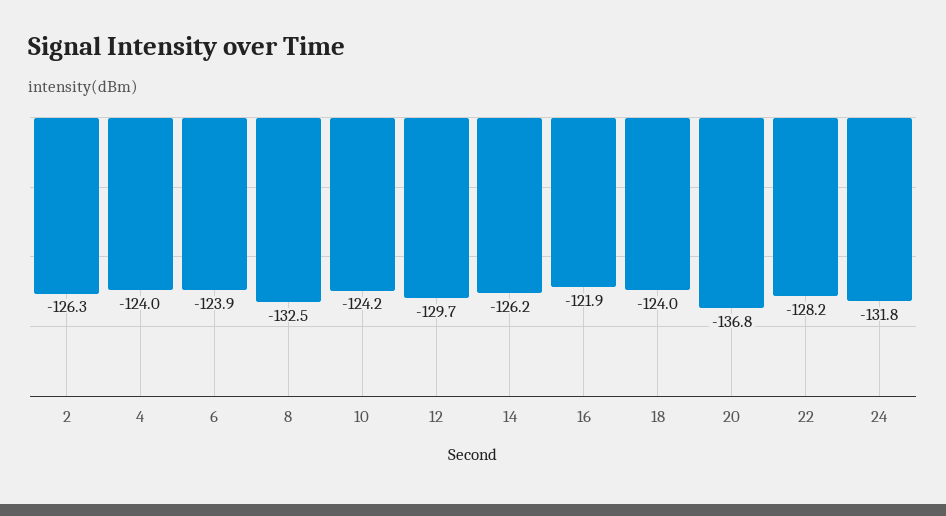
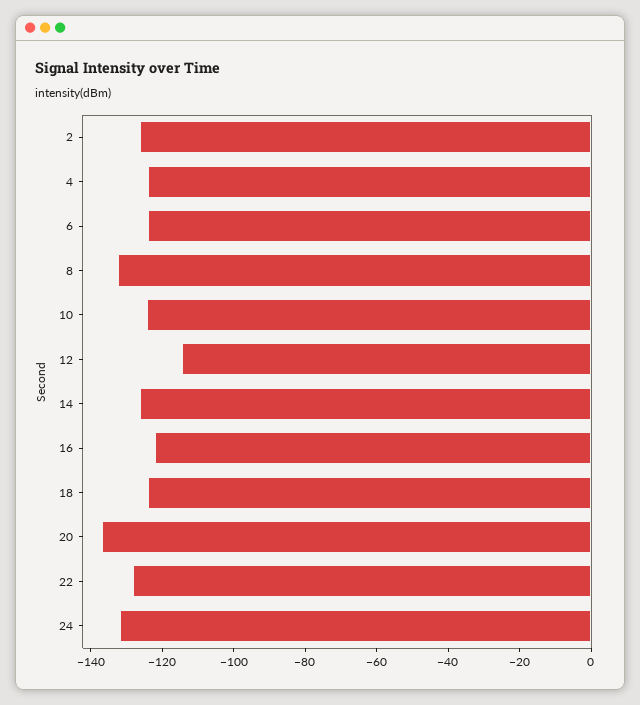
  {
    "2": -126.3,
    "4": -124,
    "6": -123.9,
    "8": -132.5,
    "10": -124.2,
-   "12": -129.7,
+   "12": -115,
    "14": -126.2,
    "16": -121.9,
    "18": -124,
    "20": -136.8,
    "22": -128.2,
    "24": -131.8
  }

